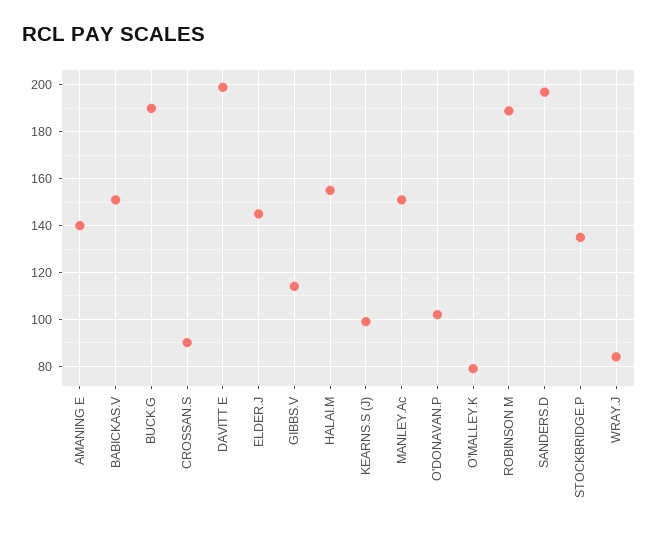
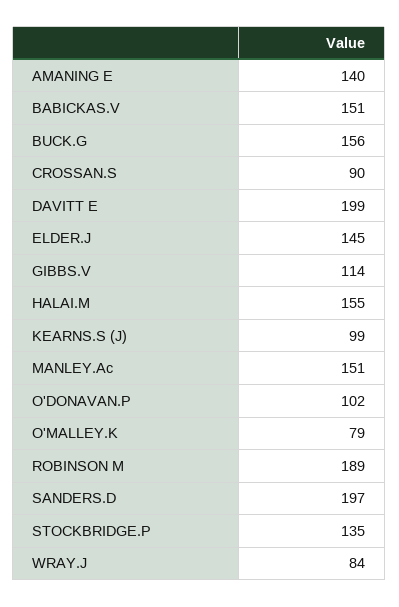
  {
    "AMANING E": 140,
    "BABICKAS.V": 151,
-   "BUCK.G": 190,
+   "BUCK.G": 156,
    "CROSSAN.S": 90,
    "DAVITT E": 199,
    "ELDER.J": 145,
    "GIBBS.V": 114,
    "HALAI.M": 155,
    "KEARNS.S (J)": 99,
    "MANLEY.Ac": 151,
    "O'DONAVAN.P": 102,
    "O'MALLEY.K": 79,
    "ROBINSON M": 189,
    "SANDERS.D": 197,
    "STOCKBRIDGE.P": 135,
    "WRAY.J": 84
  }

